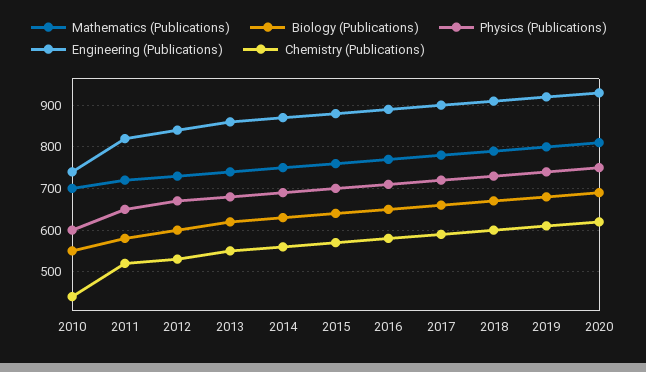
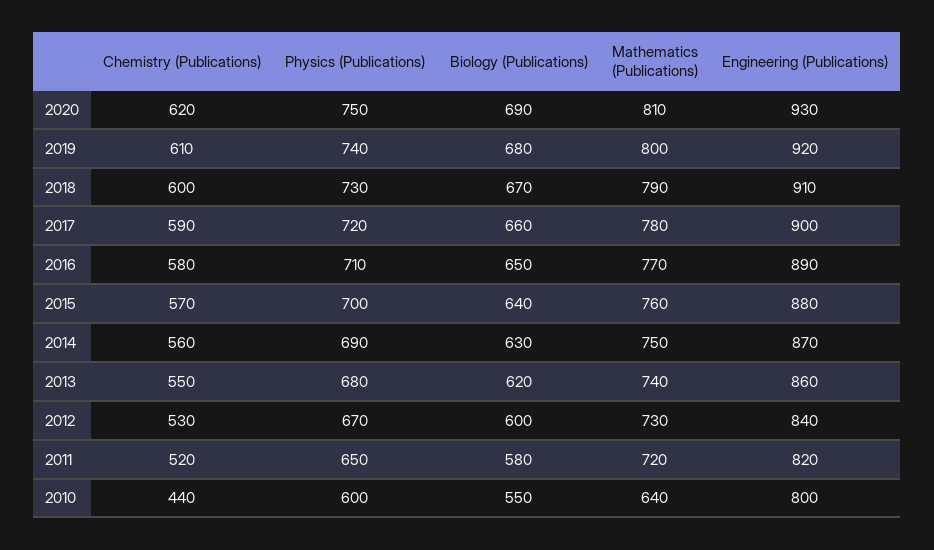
  {
    "Mathematics (Publications)": {
-     "2010": 700,
+     "2010": 640,
      "2011": 720,
      "2012": 730,
      "2013": 740,
      "2014": 750,
      "2015": 760,
      "2016": 770,
      "2017": 780,
      "2018": 790,
      "2019": 800,
      "2020": 810
    },
    "Biology (Publications)": {
      "2010": 550,
      "2011": 580,
      "2012": 600,
      "2013": 620,
      "2014": 630,
      "2015": 640,
      "2016": 650,
      "2017": 660,
      "2018": 670,
      "2019": 680,
      "2020": 690
    },
    "Physics (Publications)": {
      "2010": 600,
      "2011": 650,
      "2012": 670,
      "2013": 680,
      "2014": 690,
      "2015": 700,
      "2016": 710,
      "2017": 720,
      "2018": 730,
      "2019": 740,
      "2020": 750
    },
    "Engineering (Publications)": {
-     "2010": 740,
+     "2010": 800,
      "2011": 820,
      "2012": 840,
      "2013": 860,
      "2014": 870,
      "2015": 880,
      "2016": 890,
      "2017": 900,
      "2018": 910,
      "2019": 920,
      "2020": 930
    },
    "Chemistry (Publications)": {
      "2010": 440,
      "2011": 520,
      "2012": 530,
      "2013": 550,
      "2014": 560,
      "2015": 570,
      "2016": 580,
      "2017": 590,
      "2018": 600,
      "2019": 610,
      "2020": 620
    }
  }

